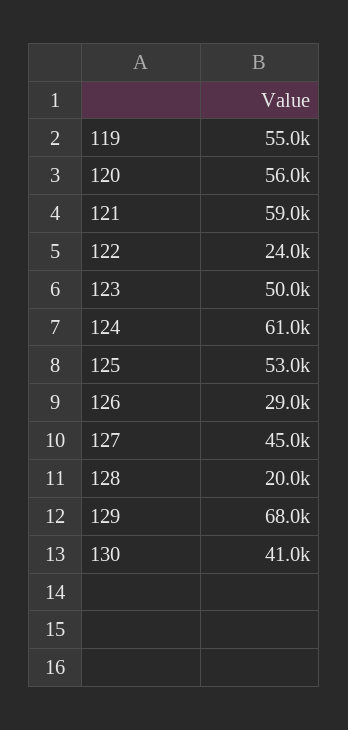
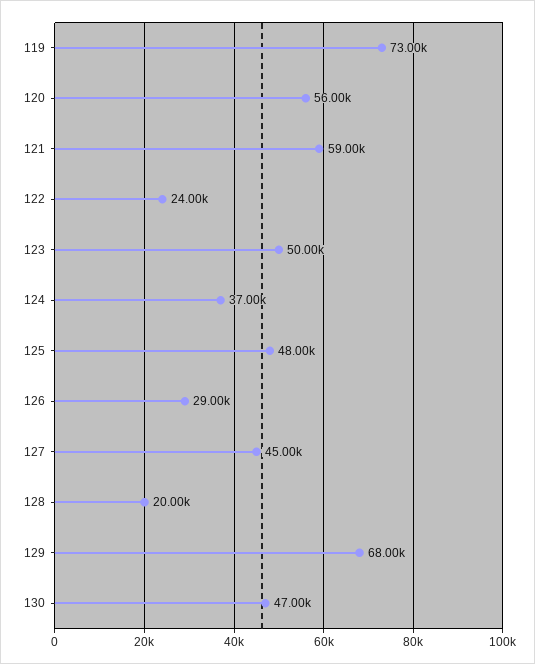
  {
-   "119": 55000,
+   "119": 73000,
    "120": 56000,
    "121": 59000,
    "122": 24000,
    "123": 50000,
-   "124": 61000,
+   "124": 37000,
-   "125": 53000,
+   "125": 48000,
    "126": 29000,
    "127": 45000,
    "128": 20000,
    "129": 68000,
-   "130": 41000
+   "130": 47000
  }

